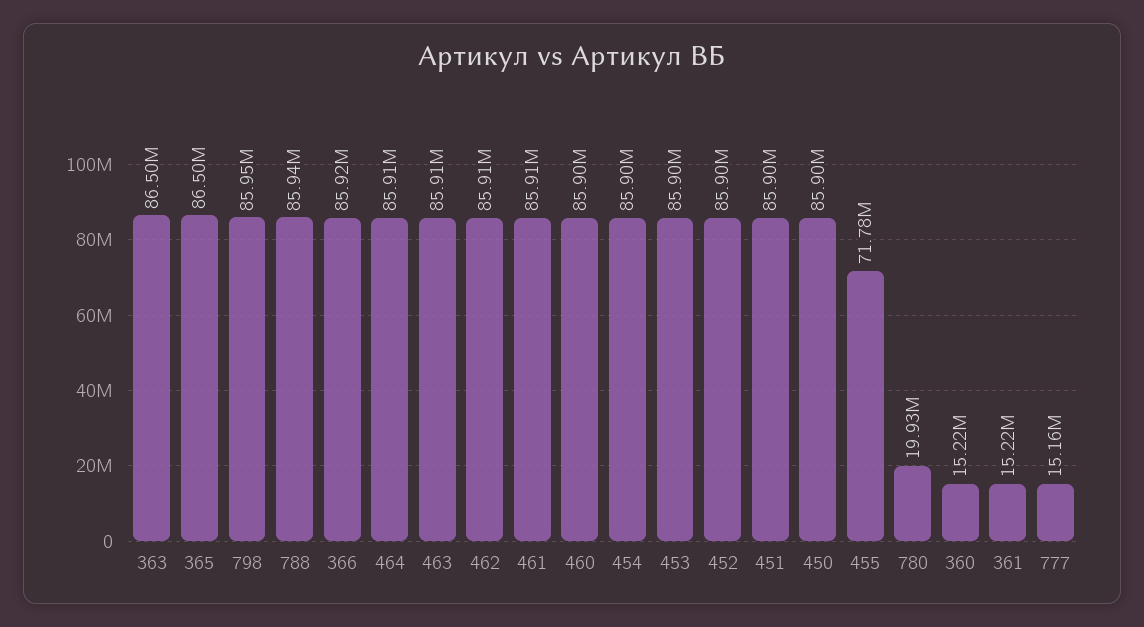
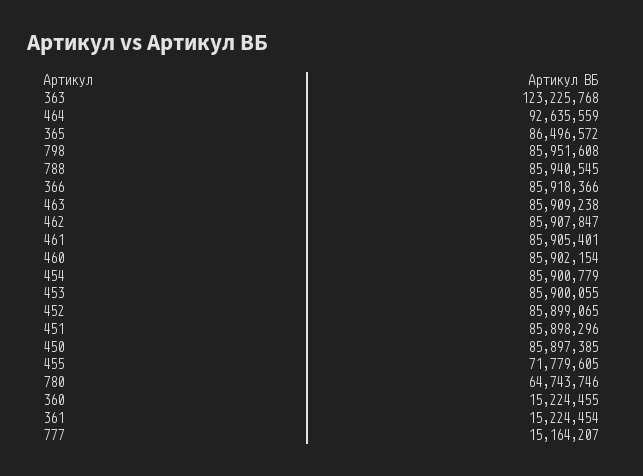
  {
-   "363": 86500000,
+   "363": 123225768,
    "365": 86496572,
    "798": 85951608,
    "788": 85940545,
    "366": 85918366,
-   "464": 85910000,
+   "464": 92635559,
    "463": 85909238,
    "462": 85907847,
    "461": 85905401,
    "460": 85902154,
    "454": 85900779,
    "453": 85900055,
    "452": 85899065,
    "451": 85898296,
    "450": 85897385,
    "455": 71779605,
-   "780": 19930000,
+   "780": 64743746,
    "360": 15224455,
    "361": 15224454,
    "777": 15164207
  }

